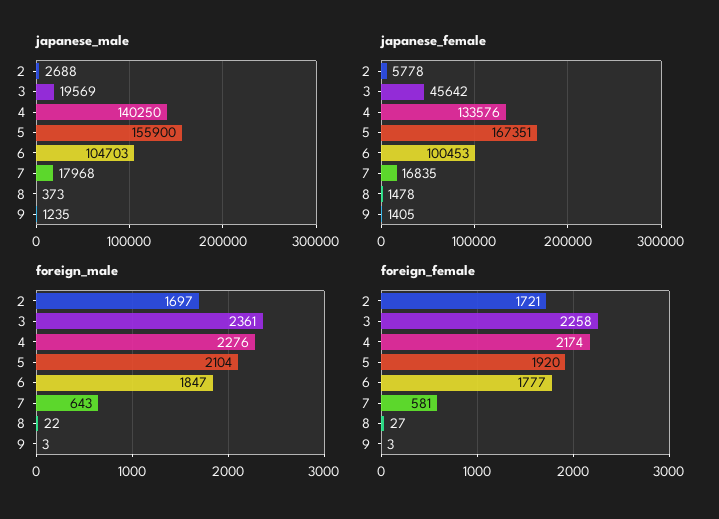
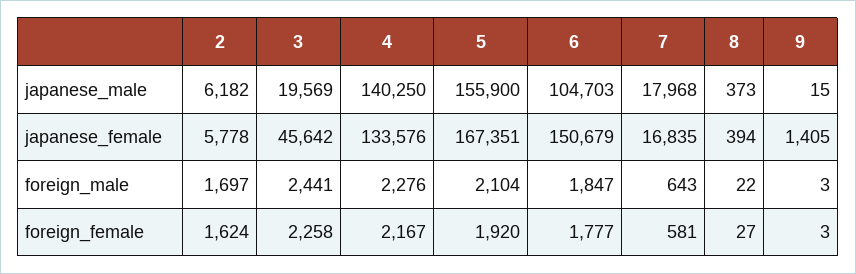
  {
    "japanese_male": {
-     "2": 2688,
+     "2": 6182,
      "3": 19569,
      "4": 140250,
      "5": 155900,
      "6": 104703,
      "7": 17968,
      "8": 373,
-     "9": 1235
+     "9": 15
    },
    "japanese_female": {
      "2": 5778,
      "3": 45642,
      "4": 133576,
      "5": 167351,
-     "6": 100453,
+     "6": 150679,
      "7": 16835,
-     "8": 1478,
+     "8": 394,
      "9": 1405
    },
    "foreign_male": {
      "2": 1697,
-     "3": 2361,
+     "3": 2441,
      "4": 2276,
      "5": 2104,
      "6": 1847,
      "7": 643,
      "8": 22,
      "9": 3
    },
    "foreign_female": {
-     "2": 1721,
+     "2": 1624,
      "3": 2258,
-     "4": 2174,
+     "4": 2167,
      "5": 1920,
      "6": 1777,
      "7": 581,
      "8": 27,
      "9": 3
    }
  }

